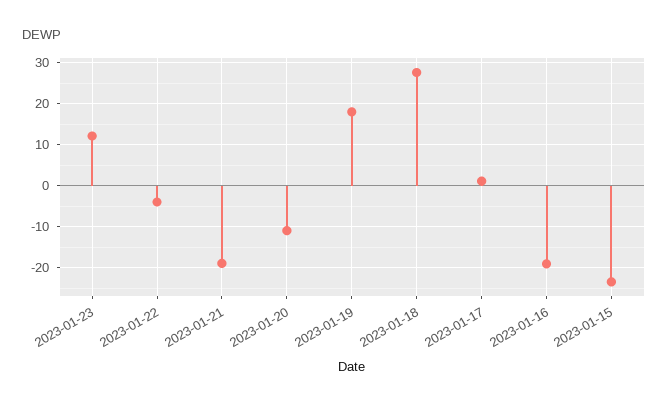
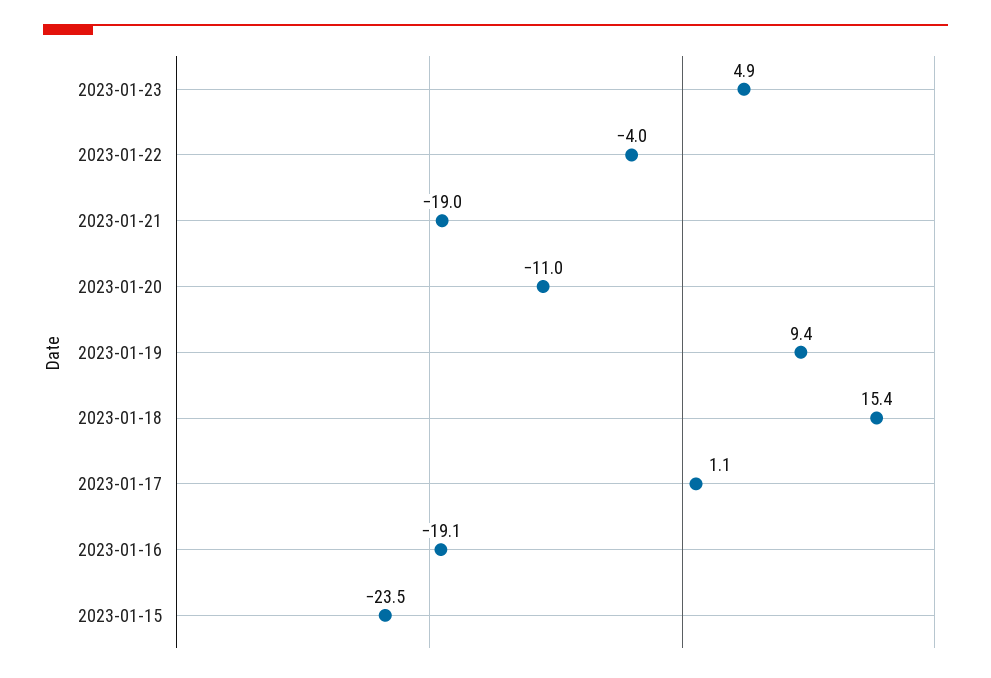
  {
-   "2023-01-23": 12,
+   "2023-01-23": 4.9,
    "2023-01-22": -4,
    "2023-01-21": -19,
    "2023-01-20": -11,
-   "2023-01-19": 18,
+   "2023-01-19": 9.4,
-   "2023-01-18": 28,
+   "2023-01-18": 15.4,
    "2023-01-17": 1.1,
    "2023-01-16": -19.1,
    "2023-01-15": -23.5
  }

